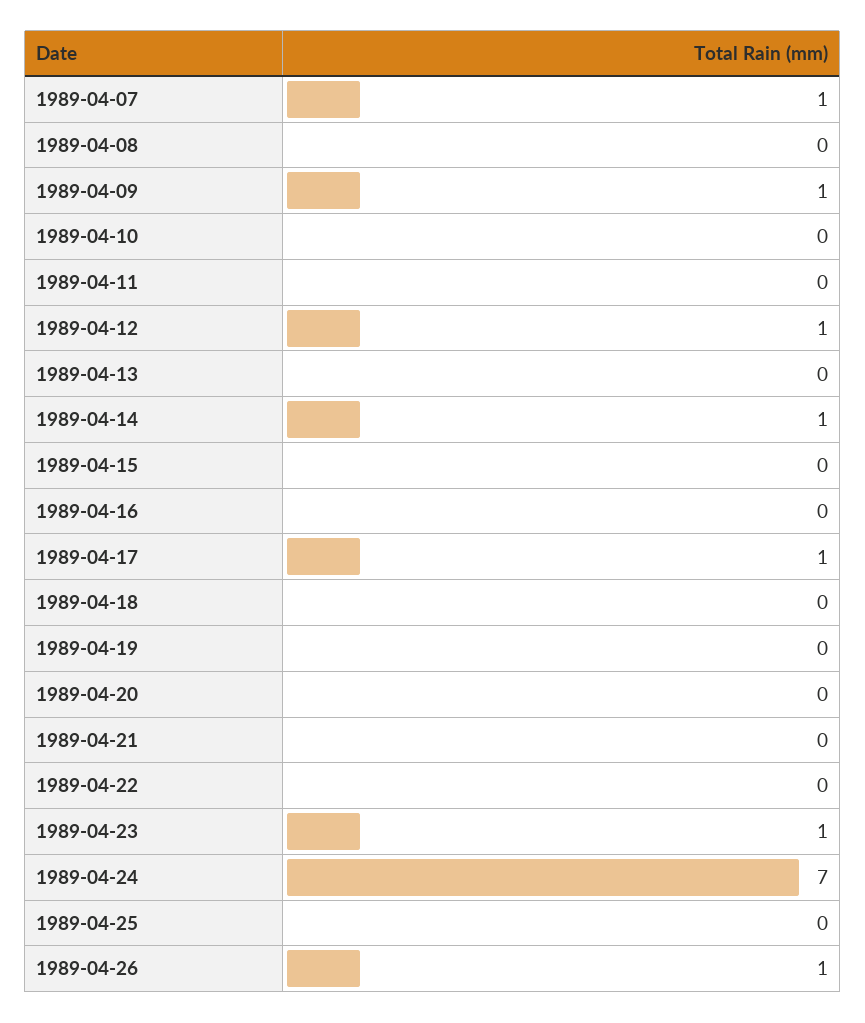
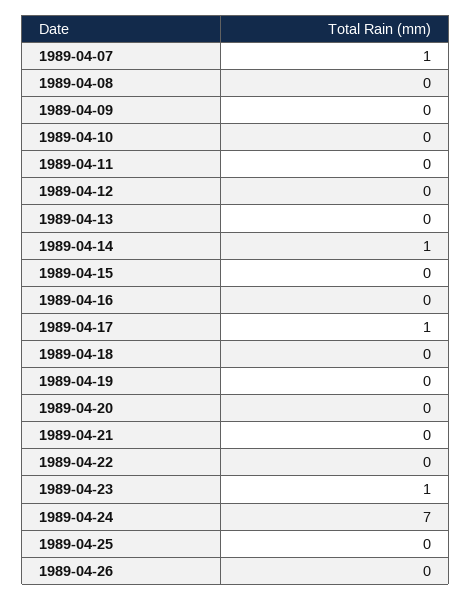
  {
    "1989-04-07": 1,
    "1989-04-08": 0,
-   "1989-04-09": 1,
+   "1989-04-09": 0,
    "1989-04-10": 0,
    "1989-04-11": 0,
-   "1989-04-12": 1,
+   "1989-04-12": 0,
    "1989-04-13": 0,
    "1989-04-14": 1,
    "1989-04-15": 0,
    "1989-04-16": 0,
    "1989-04-17": 1,
    "1989-04-18": 0,
    "1989-04-19": 0,
    "1989-04-20": 0,
    "1989-04-21": 0,
    "1989-04-22": 0,
    "1989-04-23": 1,
    "1989-04-24": 7,
    "1989-04-25": 0,
-   "1989-04-26": 1
+   "1989-04-26": 0
  }

